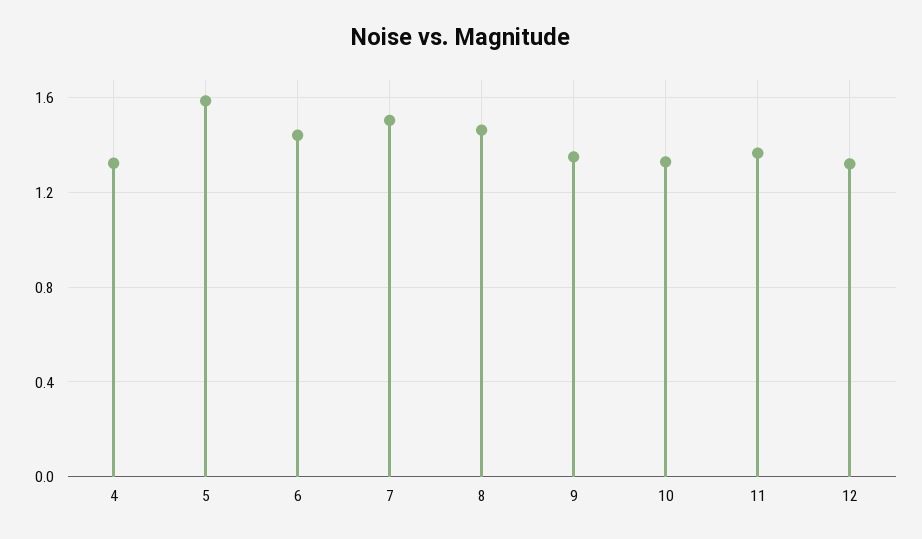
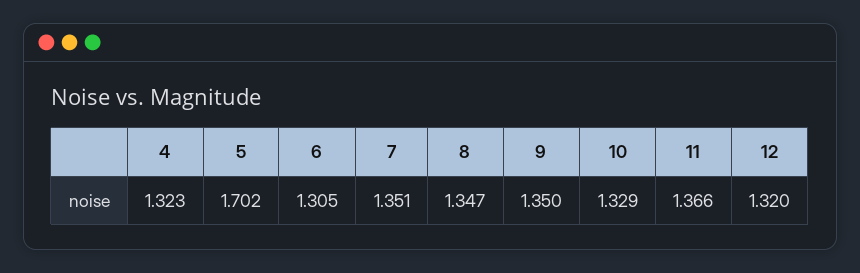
  {
    "4": 1.323,
-   "5": 1.6,
+   "5": 1.702,
-   "6": 1.45,
+   "6": 1.305,
-   "7": 1.5,
+   "7": 1.351,
-   "8": 1.45,
+   "8": 1.347,
    "9": 1.35,
    "10": 1.329,
    "11": 1.366,
    "12": 1.32
  }

